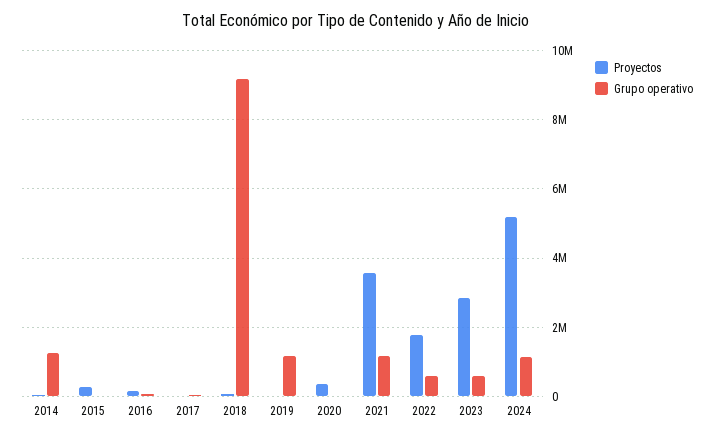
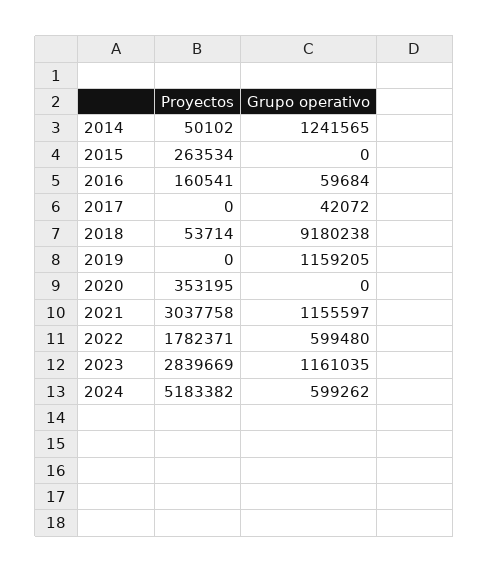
  {
    "Proyectos": {
      "2014": 50102,
      "2015": 263534,
      "2016": 160541,
      "2017": 0,
      "2018": 53714,
      "2019": 0,
      "2020": 353195,
-     "2021": 3600000,
+     "2021": 3037758,
      "2022": 1782371,
      "2023": 2839669,
      "2024": 5183382
    },
    "Grupo operativo": {
      "2014": 1241565,
      "2015": 0,
      "2016": 59684,
      "2017": 42072,
      "2018": 9180238,
      "2019": 1159205,
      "2020": 0,
      "2021": 1155597,
      "2022": 599480,
-     "2023": 600000,
+     "2023": 1161035,
-     "2024": 1200000
+     "2024": 599262
    }
  }

